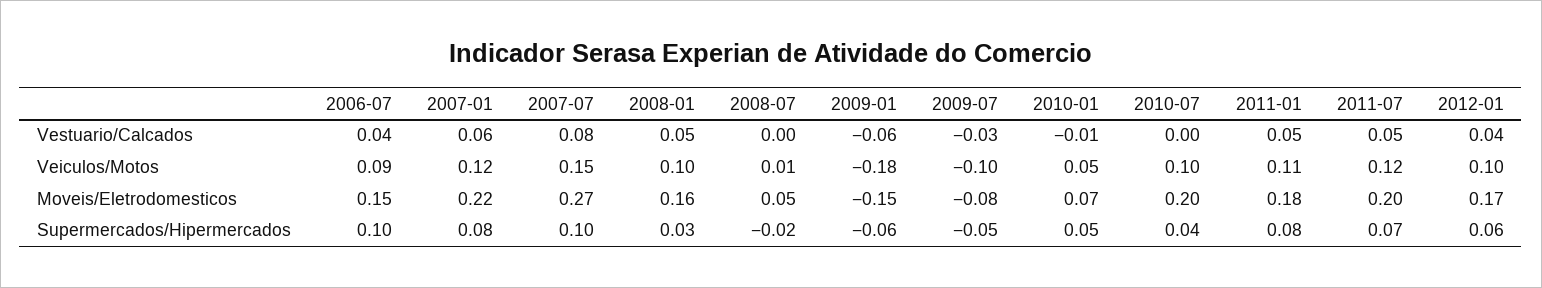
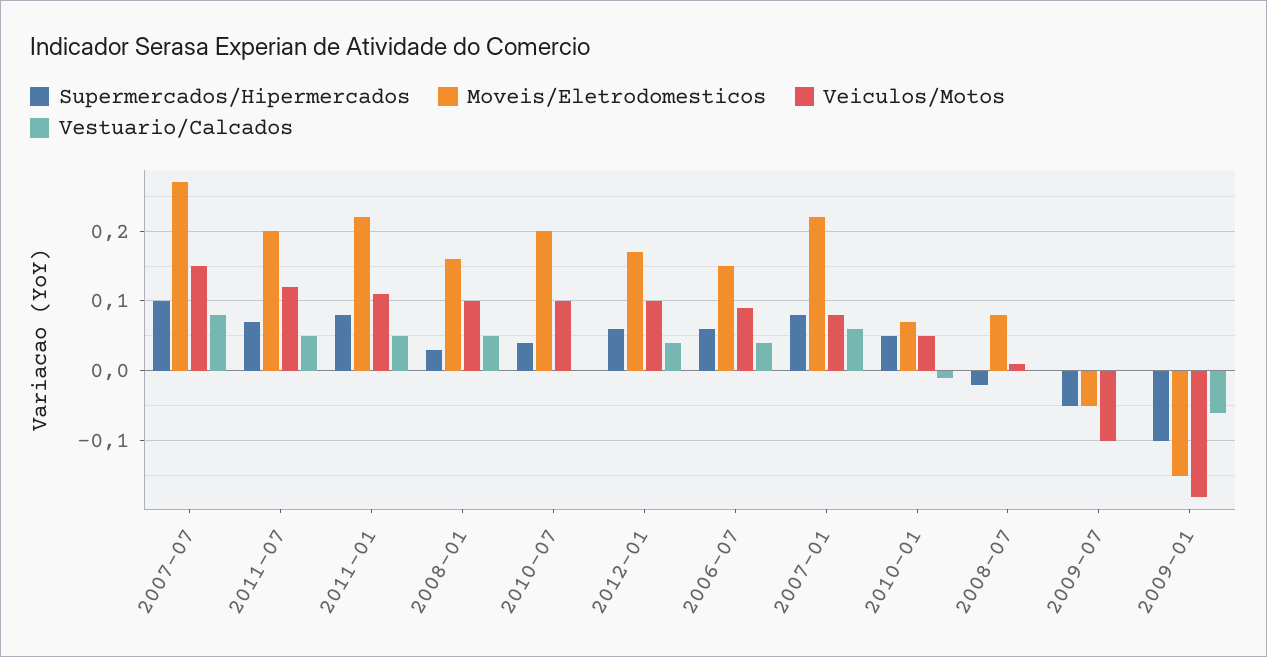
  {
    "Vestuario/Calcados": {
      "2006-07": 0.04,
      "2007-01": 0.06,
      "2007-07": 0.08,
      "2008-01": 0.05,
      "2008-07": 0,
      "2009-01": -0.06,
-     "2009-07": -0.03,
+     "2009-07": 0,
      "2010-01": -0.01,
      "2010-07": 0,
      "2011-01": 0.05,
      "2011-07": 0.05,
      "2012-01": 0.04
    },
    "Veiculos/Motos": {
      "2006-07": 0.09,
-     "2007-01": 0.12,
+     "2007-01": 0.08,
      "2007-07": 0.15,
      "2008-01": 0.1,
      "2008-07": 0.01,
      "2009-01": -0.18,
      "2009-07": -0.1,
      "2010-01": 0.05,
      "2010-07": 0.1,
      "2011-01": 0.11,
      "2011-07": 0.12,
      "2012-01": 0.1
    },
    "Moveis/Eletrodomesticos": {
      "2006-07": 0.15,
      "2007-01": 0.22,
      "2007-07": 0.27,
      "2008-01": 0.16,
-     "2008-07": 0.05,
+     "2008-07": 0.08,
      "2009-01": -0.15,
-     "2009-07": -0.08,
+     "2009-07": -0.05,
      "2010-01": 0.07,
      "2010-07": 0.2,
-     "2011-01": 0.18,
+     "2011-01": 0.22,
      "2011-07": 0.2,
      "2012-01": 0.17
    },
    "Supermercados/Hipermercados": {
-     "2006-07": 0.1,
+     "2006-07": 0.06,
      "2007-01": 0.08,
      "2007-07": 0.1,
      "2008-01": 0.03,
      "2008-07": -0.02,
-     "2009-01": -0.06,
+     "2009-01": -0.1,
      "2009-07": -0.05,
      "2010-01": 0.05,
      "2010-07": 0.04,
      "2011-01": 0.08,
      "2011-07": 0.07,
      "2012-01": 0.06
    }
  }

